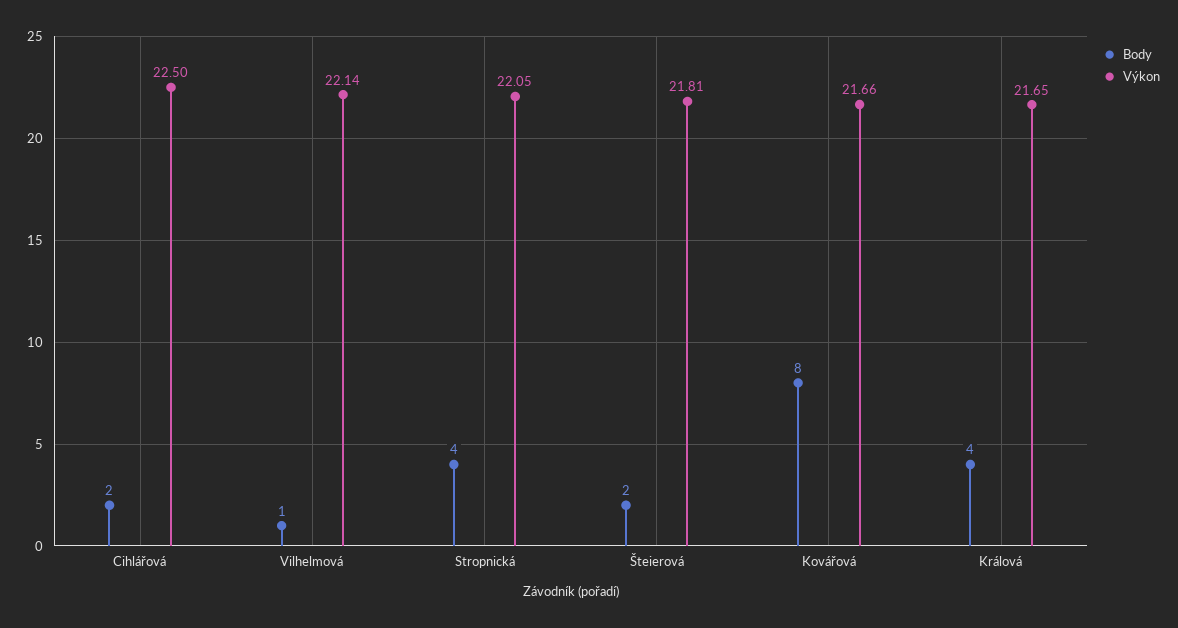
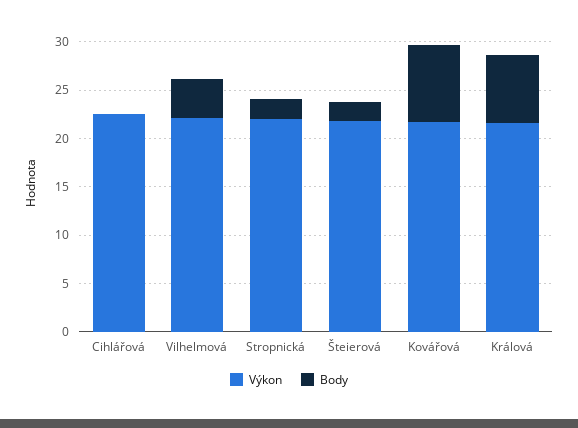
  {
    "Body": {
-     "Cihlářová": 2,
+     "Cihlářová": 0,
-     "Vilhelmová": 1,
+     "Vilhelmová": 4,
-     "Stropnická": 4,
+     "Stropnická": 2,
      "Šteierová": 2,
      "Kovářová": 8,
-     "Králová": 4
+     "Králová": 7
    },
    "Výkon": {
      "Cihlářová": 22.5,
      "Vilhelmová": 22.14,
      "Stropnická": 22.05,
      "Šteierová": 21.81,
      "Kovářová": 21.66,
      "Králová": 21.65
    }
  }

